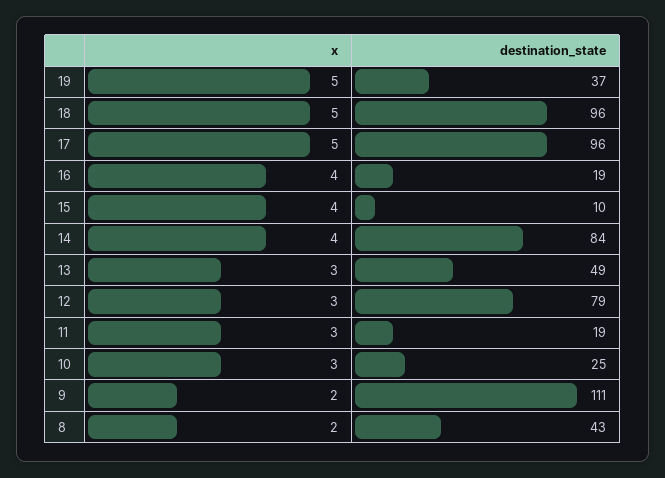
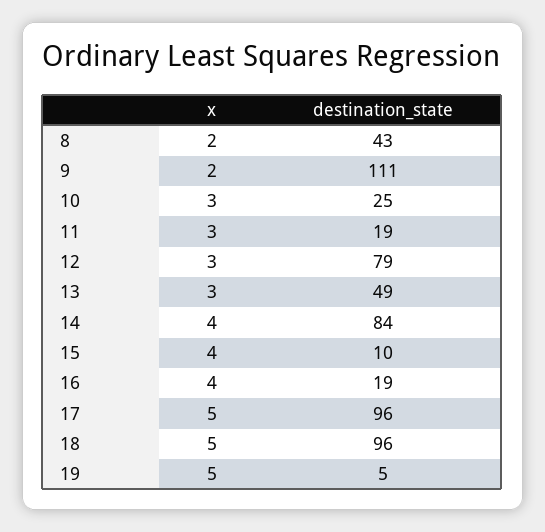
  {
    "x": {
      "19": 5,
      "18": 5,
      "17": 5,
      "16": 4,
      "15": 4,
      "14": 4,
      "13": 3,
      "12": 3,
      "11": 3,
      "10": 3,
      "9": 2,
      "8": 2
    },
    "destination_state": {
-     "19": 37,
+     "19": 5,
      "18": 96,
      "17": 96,
      "16": 19,
      "15": 10,
      "14": 84,
      "13": 49,
      "12": 79,
      "11": 19,
      "10": 25,
      "9": 111,
      "8": 43
    }
  }

